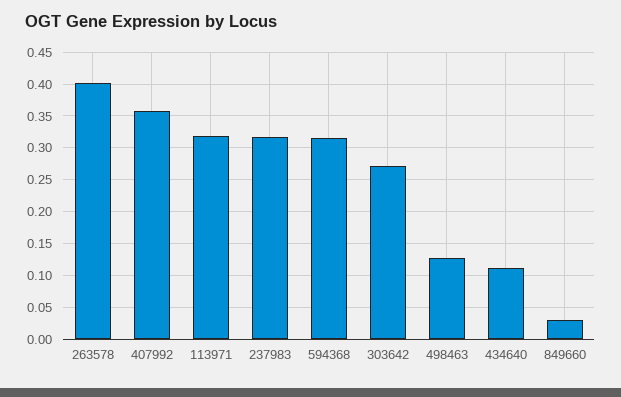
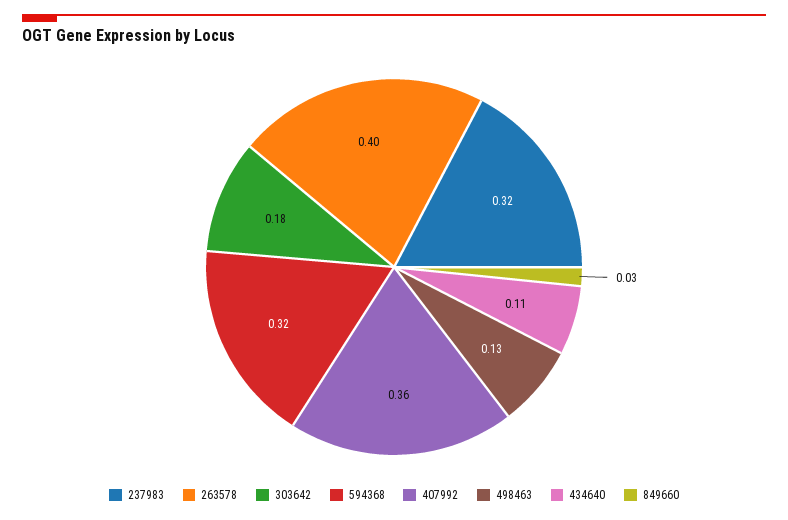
  {
    "263578": 0.4,
    "407992": 0.36,
-   "113971": 0.32,
    "237983": 0.32,
    "594368": 0.32,
-   "303642": 0.27,
+   "303642": 0.18,
    "498463": 0.13,
    "434640": 0.11,
    "849660": 0.03
  }

